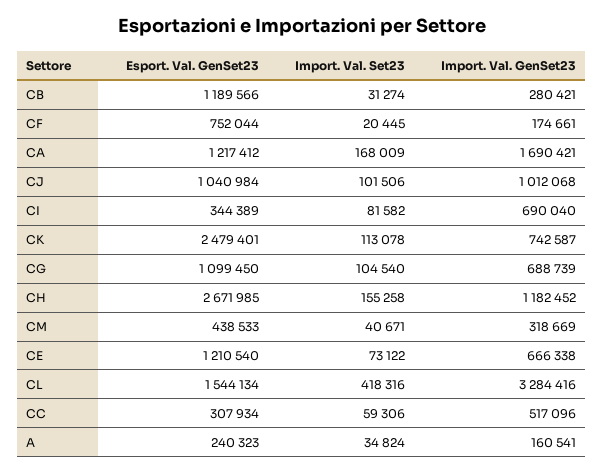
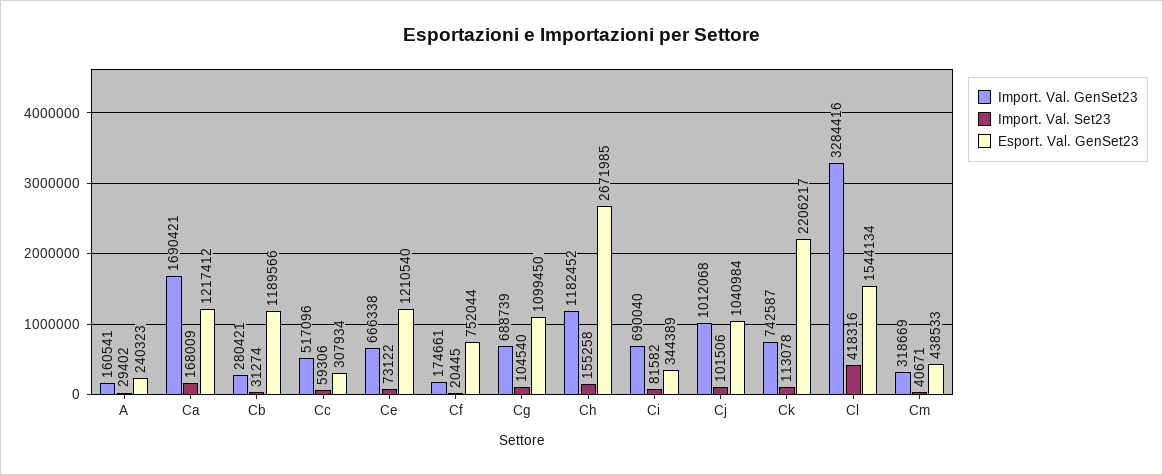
  {
    "Esport. Val. GenSet23": {
      "CB": 1189566,
      "CF": 752044,
      "CA": 1217412,
      "CJ": 1040984,
      "CI": 344389,
-     "CK": 2479401,
+     "CK": 2206217,
      "CG": 1099450,
      "CH": 2671985,
      "CM": 438533,
      "CE": 1210540,
      "CL": 1544134,
      "CC": 307934,
      "A": 240323
    },
    "Import. Val. Set23": {
      "CB": 31274,
      "CF": 20445,
      "CA": 168009,
      "CJ": 101506,
      "CI": 81582,
      "CK": 113078,
      "CG": 104540,
      "CH": 155258,
      "CM": 40671,
      "CE": 73122,
      "CL": 418316,
      "CC": 59306,
-     "A": 34824
+     "A": 29402
    },
    "Import. Val. GenSet23": {
      "CB": 280421,
      "CF": 174661,
      "CA": 1690421,
      "CJ": 1012068,
      "CI": 690040,
      "CK": 742587,
      "CG": 688739,
      "CH": 1182452,
      "CM": 318669,
      "CE": 666338,
      "CL": 3284416,
      "CC": 517096,
      "A": 160541
    }
  }

